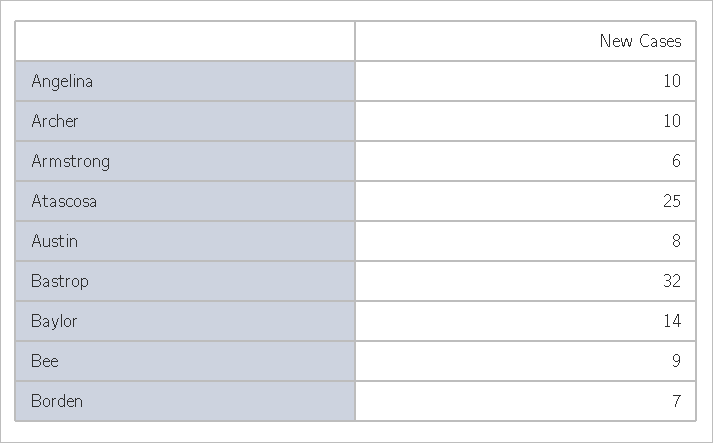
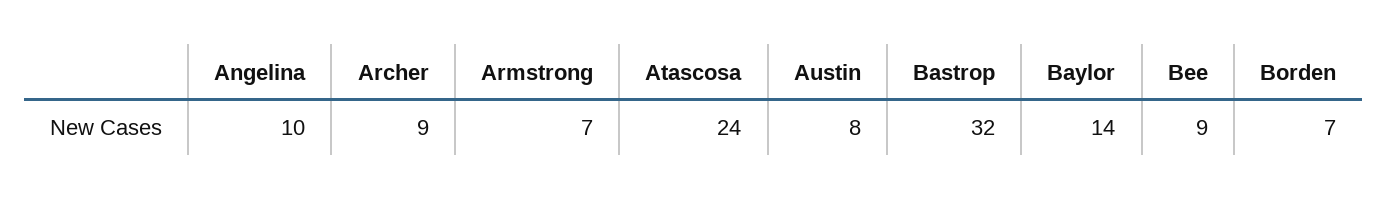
  {
    "Angelina": 10,
-   "Archer": 10,
+   "Archer": 9,
-   "Armstrong": 6,
+   "Armstrong": 7,
-   "Atascosa": 25,
+   "Atascosa": 24,
    "Austin": 8,
    "Bastrop": 32,
    "Baylor": 14,
    "Bee": 9,
    "Borden": 7
  }

